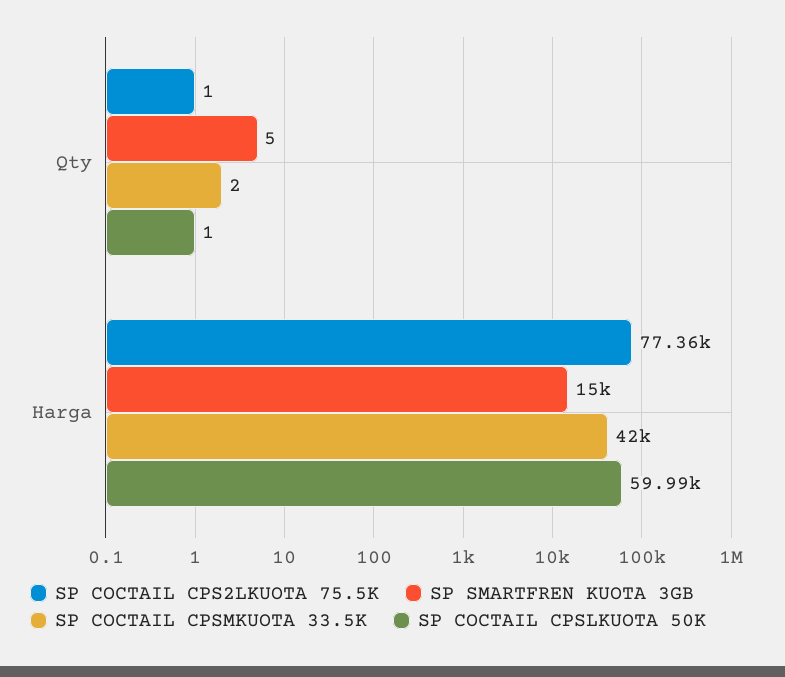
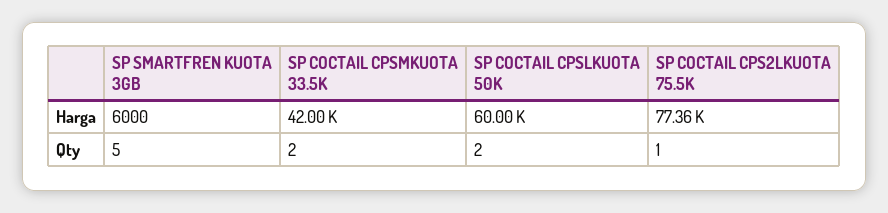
  {
    "SP COCTAIL CPS2LKUOTA 75.5K": {
      "Qty": 1,
      "Harga": 77360
    },
    "SP SMARTFREN KUOTA 3GB": {
      "Qty": 5,
-     "Harga": 15000
+     "Harga": 6000
    },
    "SP COCTAIL CPSMKUOTA 33.5K": {
      "Qty": 2,
      "Harga": 42000
    },
    "SP COCTAIL CPSLKUOTA 50K": {
-     "Qty": 1,
+     "Qty": 2,
-     "Harga": 59990
+     "Harga": 60000
    }
  }

